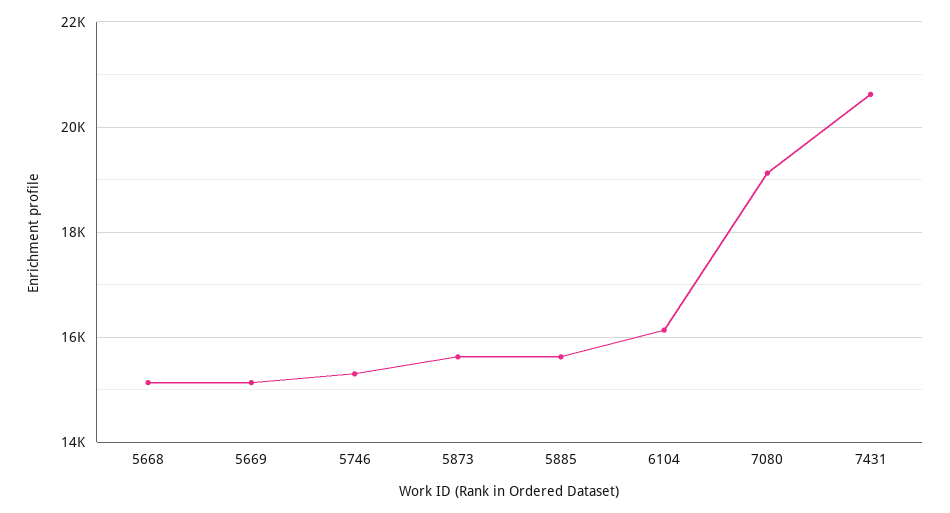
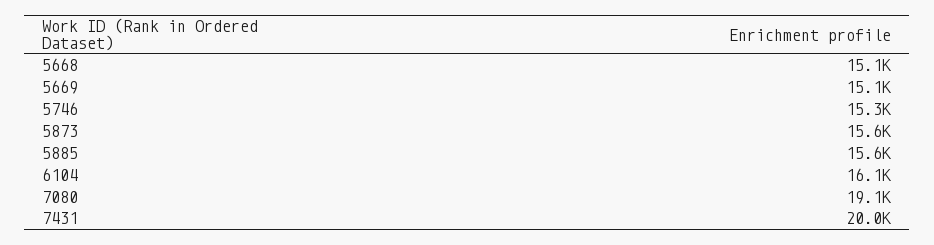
  {
    "5668": 15100,
    "5669": 15100,
    "5746": 15300,
    "5873": 15600,
    "5885": 15600,
    "6104": 16100,
    "7080": 19100,
-   "7431": 20600
+   "7431": 20000
  }

